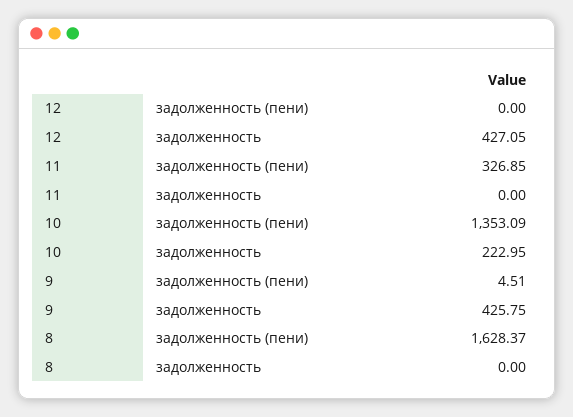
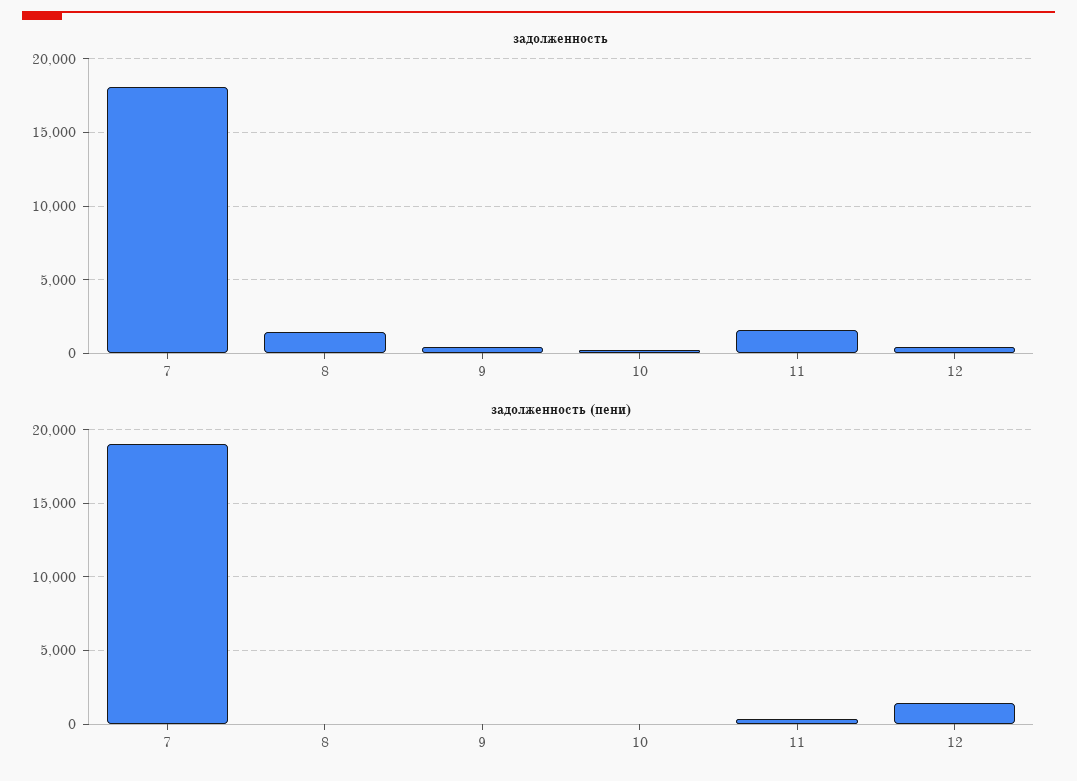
  {
    "задолженность (пени)": {
-     "12": 0,
+     "12": 1500,
      "11": 326.85,
-     "10": 1353.09,
+     "10": 0,
      "9": 4.51,
-     "8": 1628.37
+     "8": 0,
+     "7": 19000
    },
    "задолженность": {
      "12": 427.05,
-     "11": 0,
+     "11": 1500,
      "10": 222.95,
      "9": 425.75,
-     "8": 0
+     "8": 1500,
+     "7": 18000
    }
  }

